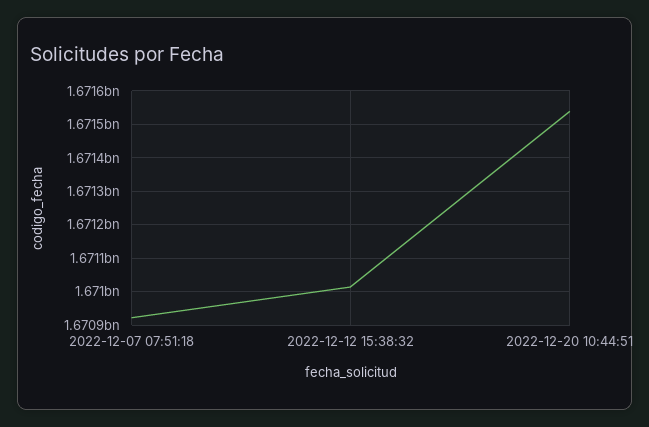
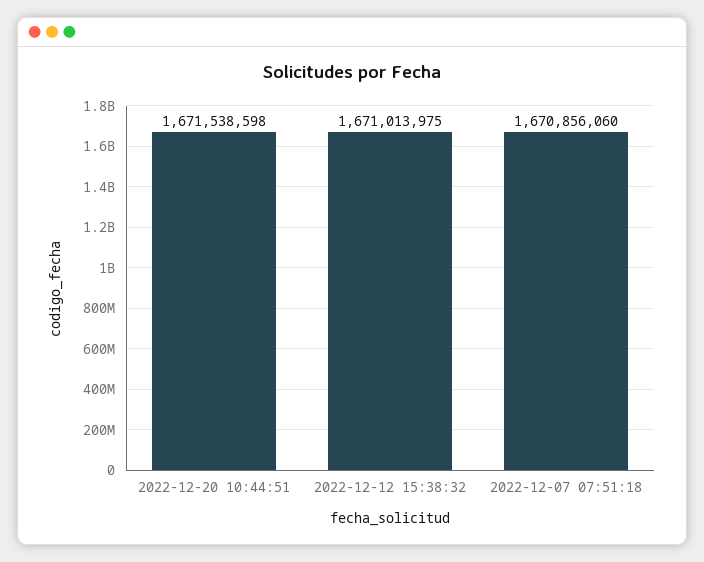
  {
-   "2022-12-07 07:51:18": 1670920000,
+   "2022-12-07 07:51:18": 1670856060,
    "2022-12-12 15:38:32": 1671013975,
    "2022-12-20 10:44:51": 1671538598
  }

